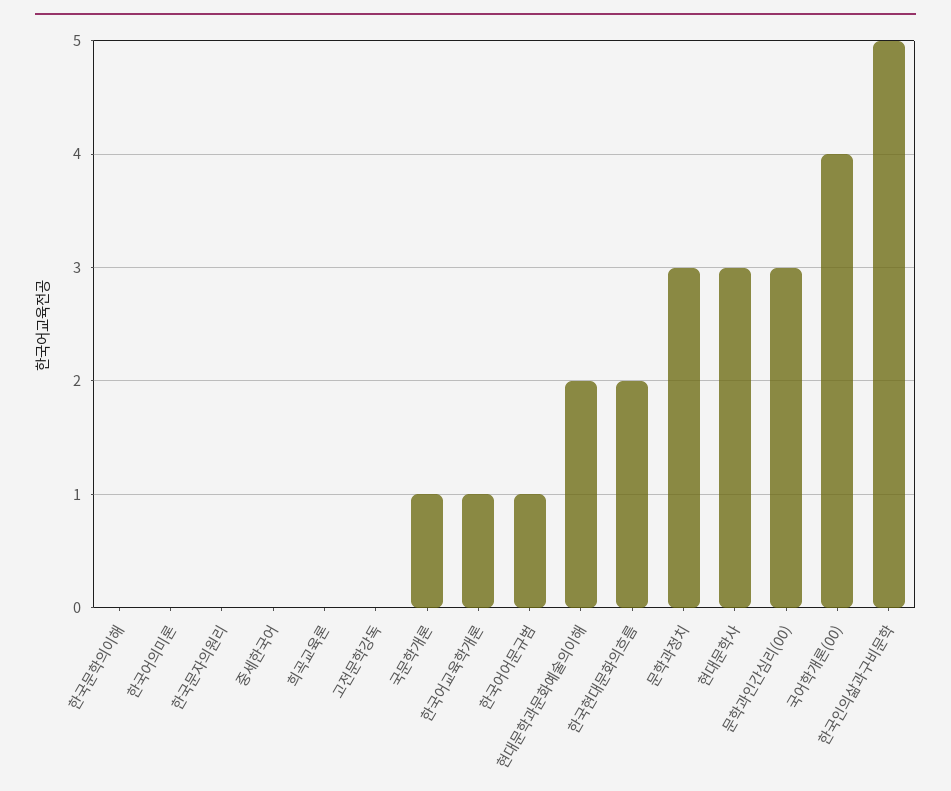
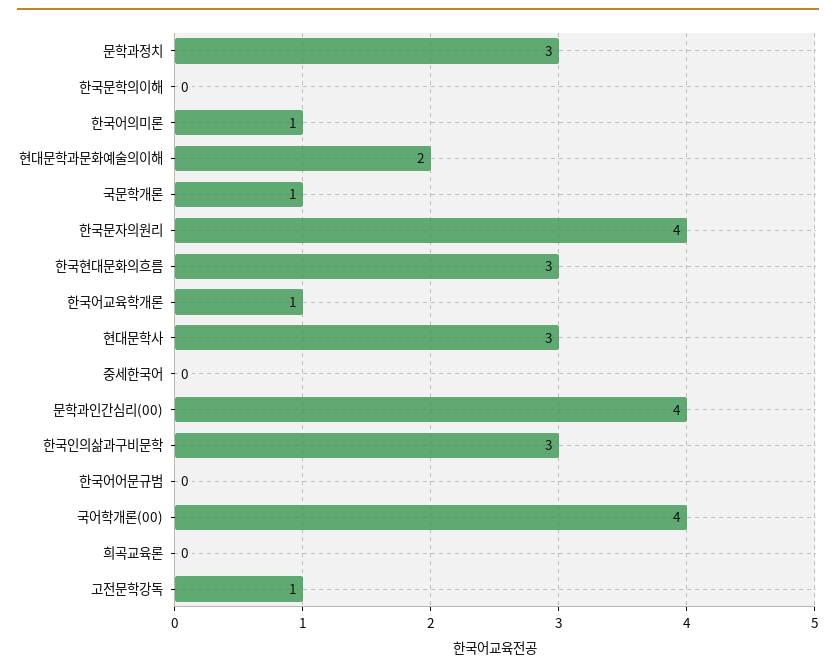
  {
    "한국문학의이해": 0,
-   "한국어의미론": 0,
+   "한국어의미론": 1,
-   "한국문자의원리": 0,
+   "한국문자의원리": 4,
    "중세한국어": 0,
    "희곡교육론": 0,
-   "고전문학강독": 0,
+   "고전문학강독": 1,
    "국문학개론": 1,
    "한국어교육학개론": 1,
-   "한국어어문규범": 1,
+   "한국어어문규범": 0,
    "현대문학과문화예술의이해": 2,
-   "한국현대문화의흐름": 2,
+   "한국현대문화의흐름": 3,
    "문학과정치": 3,
    "현대문학사": 3,
-   "문학과인간심리(00)": 3,
+   "문학과인간심리(00)": 4,
    "국어학개론(00)": 4,
-   "한국인의삶과구비문학": 5
+   "한국인의삶과구비문학": 3
  }

